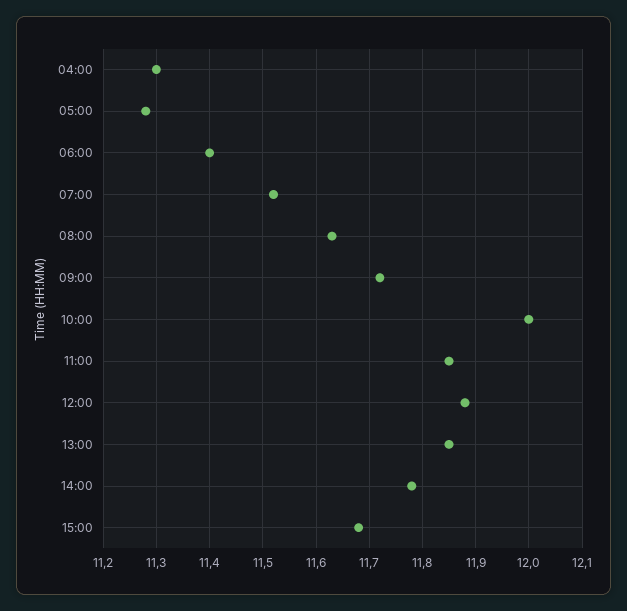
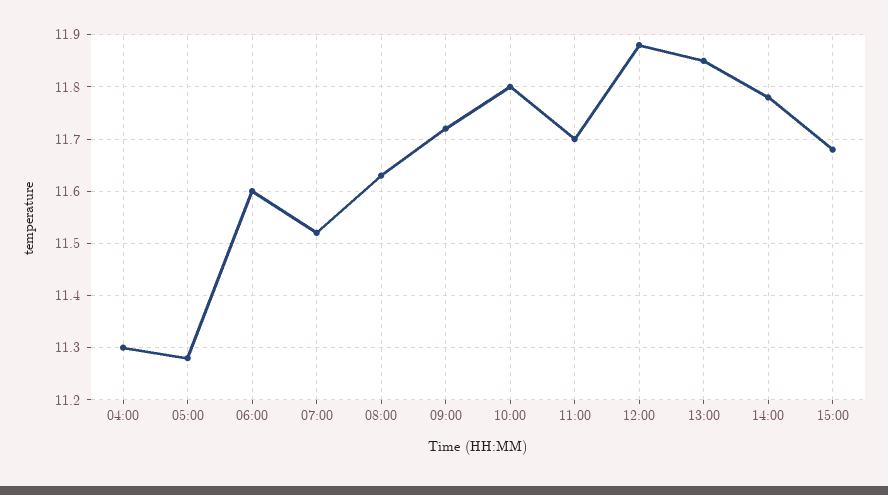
  {
    "04:00": 11.3,
    "05:00": 11.3,
-   "06:00": 11.4,
+   "06:00": 11.6,
    "07:00": 11.5,
    "08:00": 11.65,
    "09:00": 11.7,
-   "10:00": 12,
+   "10:00": 11.8,
-   "11:00": 11.85,
+   "11:00": 11.7,
    "12:00": 11.9,
    "13:00": 11.85,
    "14:00": 11.8,
    "15:00": 11.7
  }

